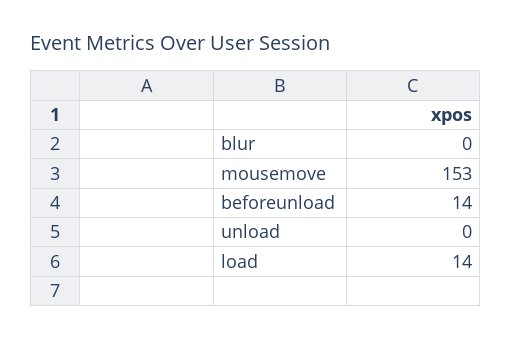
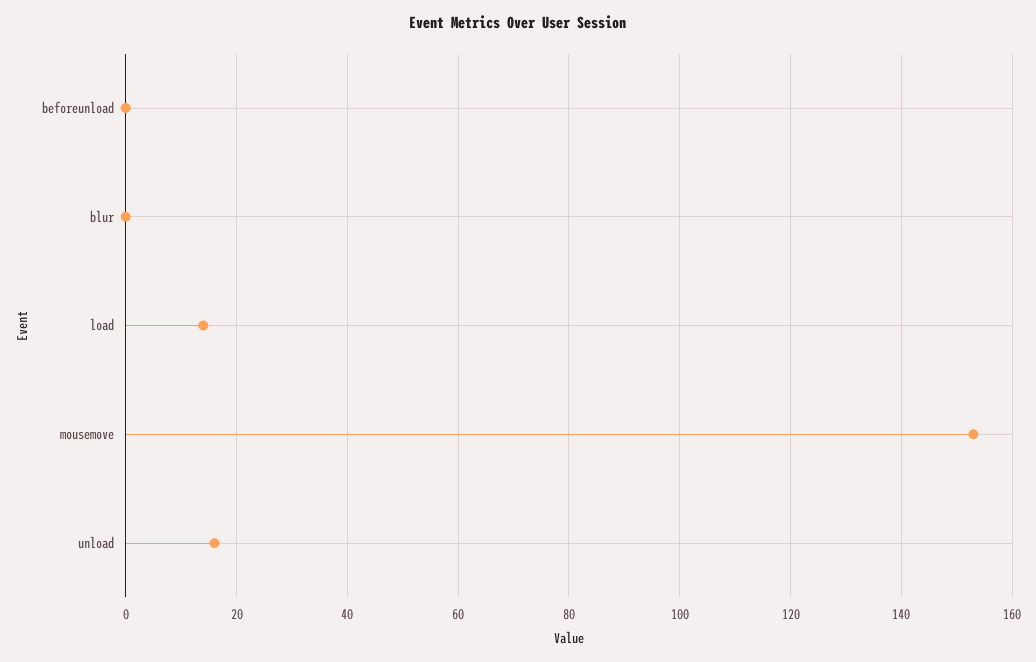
  {
    "blur": 0,
    "mousemove": 153,
-   "beforeunload": 14,
+   "beforeunload": 0,
-   "unload": 0,
+   "unload": 15,
    "load": 14
  }

